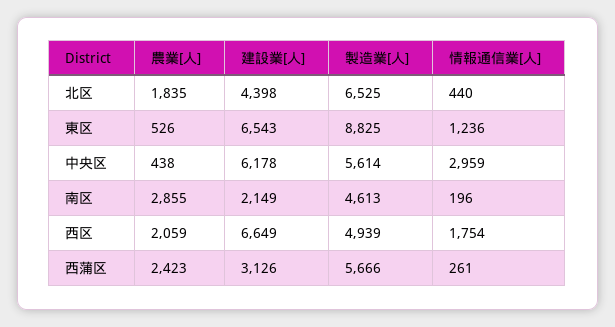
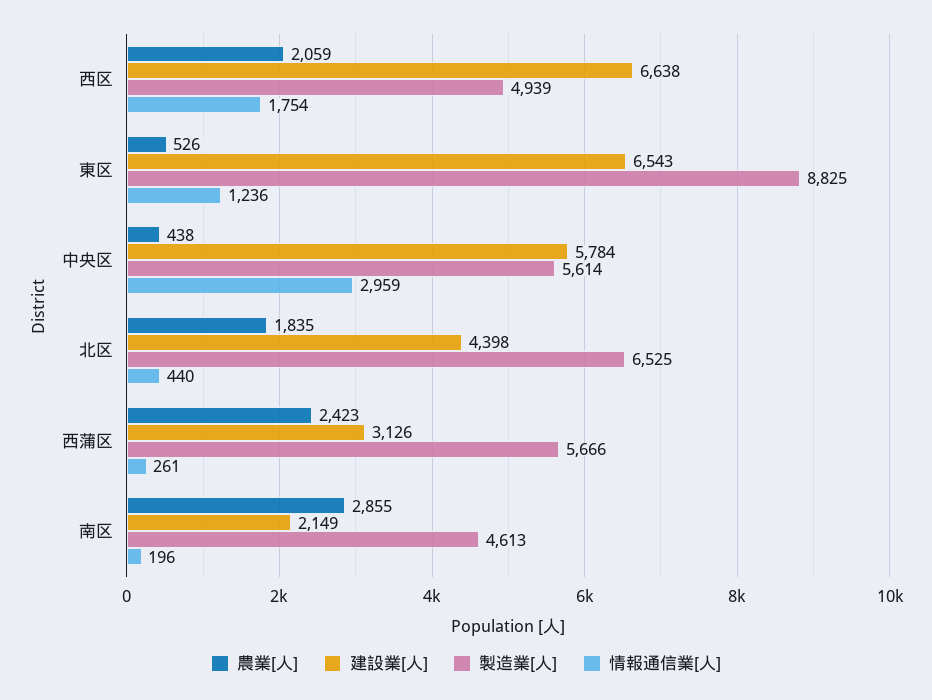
  {
    "農業[人]": {
      "北区": 1835,
      "東区": 526,
      "中央区": 438,
      "南区": 2855,
      "西区": 2059,
      "西蒲区": 2423
    },
    "建設業[人]": {
      "北区": 4398,
      "東区": 6543,
-     "中央区": 6178,
+     "中央区": 5784,
      "南区": 2149,
-     "西区": 6649,
+     "西区": 6638,
      "西蒲区": 3126
    },
    "製造業[人]": {
      "北区": 6525,
      "東区": 8825,
      "中央区": 5614,
      "南区": 4613,
      "西区": 4939,
      "西蒲区": 5666
    },
    "情報通信業[人]": {
      "北区": 440,
      "東区": 1236,
      "中央区": 2959,
      "南区": 196,
      "西区": 1754,
      "西蒲区": 261
    }
  }

